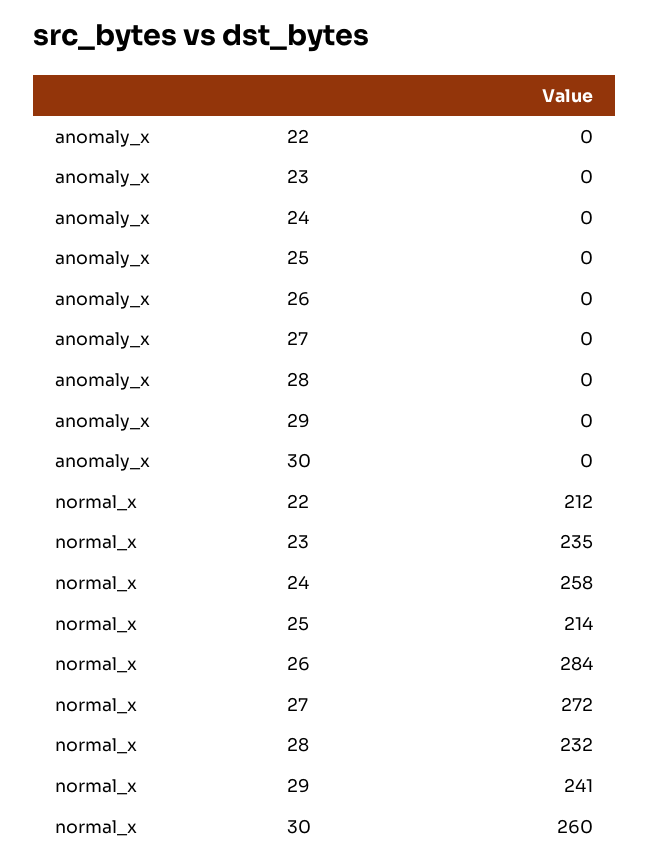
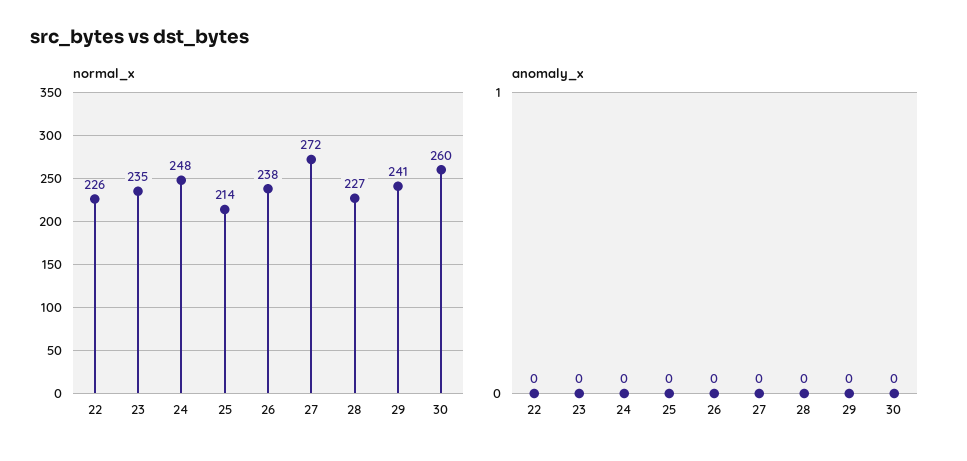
  {
    "anomaly_x": {
      "22": 0,
      "23": 0,
      "24": 0,
      "25": 0,
      "26": 0,
      "27": 0,
      "28": 0,
      "29": 0,
      "30": 0
    },
    "normal_x": {
-     "22": 212,
+     "22": 226,
      "23": 235,
-     "24": 258,
+     "24": 248,
      "25": 214,
-     "26": 284,
+     "26": 238,
      "27": 272,
-     "28": 232,
+     "28": 227,
      "29": 241,
      "30": 260
    }
  }

